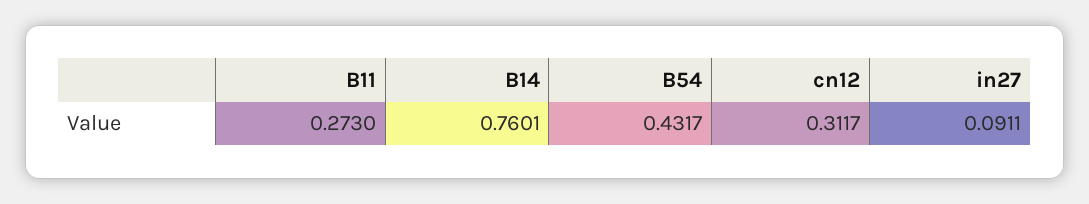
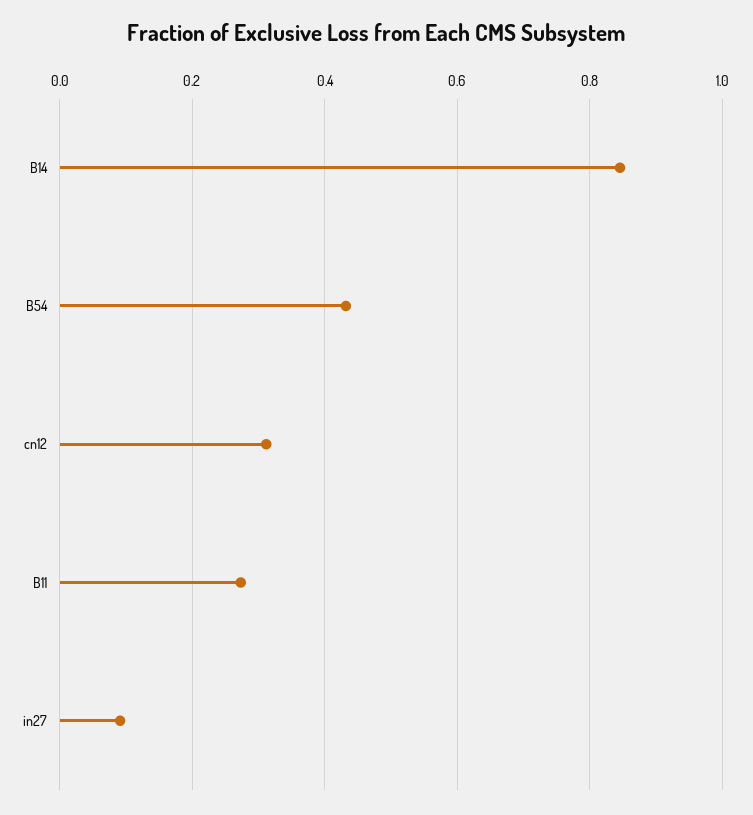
  {
    "B11": 0.273,
-   "B14": 0.7601,
+   "B14": 0.84,
    "B54": 0.4317,
    "cn12": 0.3117,
    "in27": 0.0911
  }

